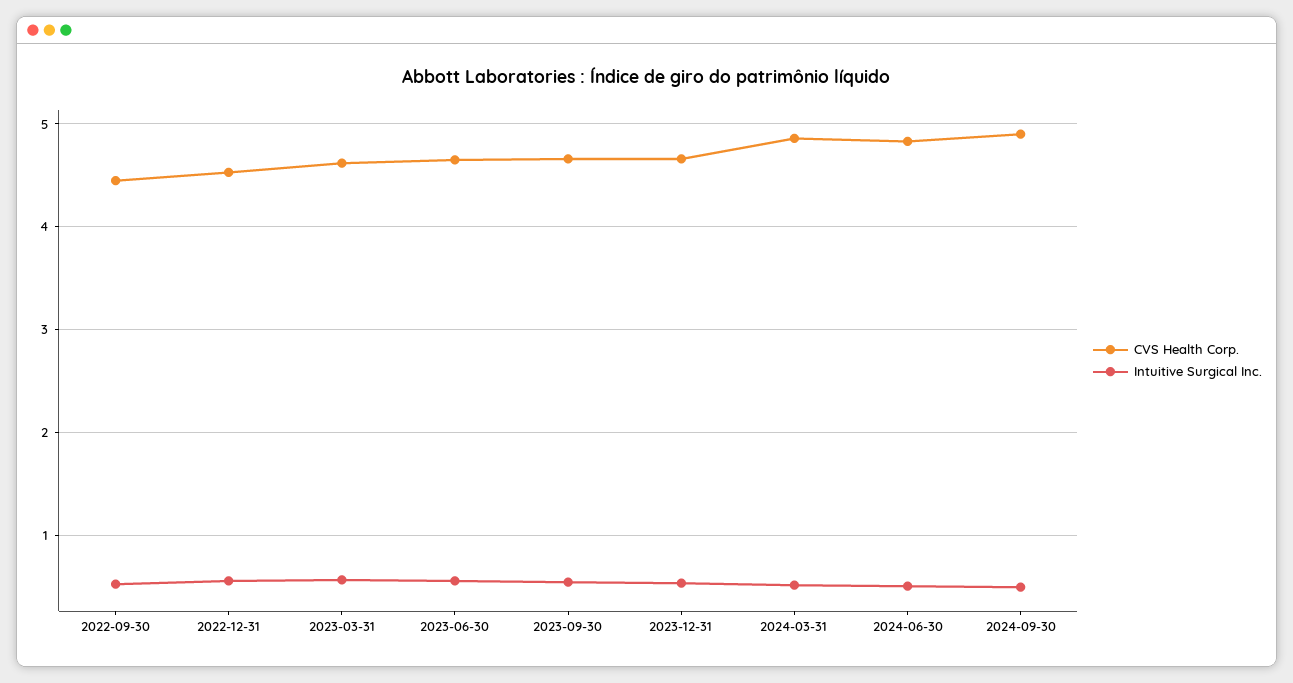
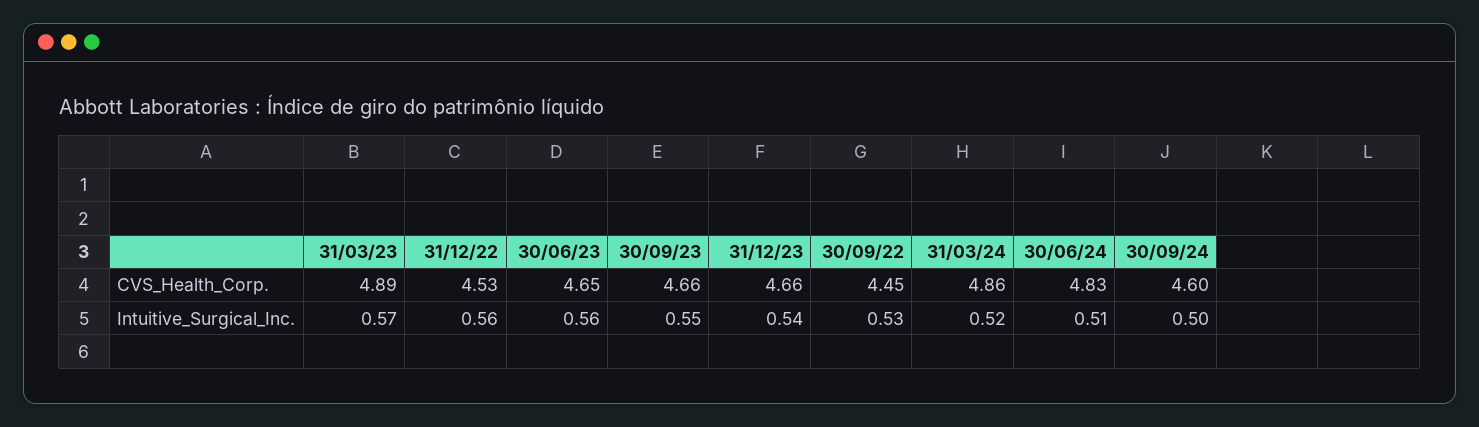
  {
    "CVS Health Corp.": {
      "2022-09-30": 4.45,
      "2022-12-31": 4.53,
-     "2023-03-31": 4.6,
+     "2023-03-31": 4.89,
      "2023-06-30": 4.65,
      "2023-09-30": 4.66,
      "2023-12-31": 4.66,
      "2024-03-31": 4.86,
      "2024-06-30": 4.83,
-     "2024-09-30": 4.9
+     "2024-09-30": 4.6
    },
    "Intuitive Surgical Inc.": {
      "2022-09-30": 0.53,
      "2022-12-31": 0.56,
      "2023-03-31": 0.57,
      "2023-06-30": 0.56,
      "2023-09-30": 0.55,
      "2023-12-31": 0.54,
      "2024-03-31": 0.52,
      "2024-06-30": 0.51,
      "2024-09-30": 0.5
    }
  }

